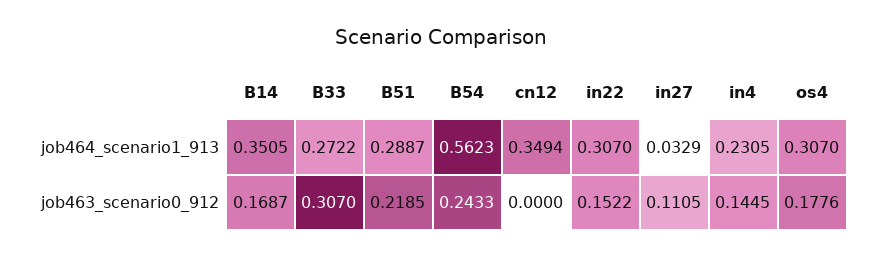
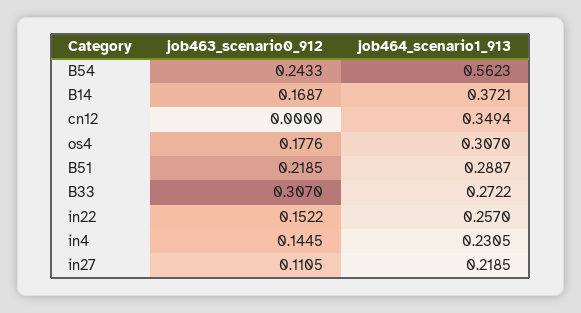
  {
    "B14": {
-     "job464_scenario1_913": 0.3505,
+     "job464_scenario1_913": 0.3721,
      "job463_scenario0_912": 0.1687
    },
    "B33": {
      "job464_scenario1_913": 0.2722,
      "job463_scenario0_912": 0.307
    },
    "B51": {
      "job464_scenario1_913": 0.2887,
      "job463_scenario0_912": 0.2185
    },
    "B54": {
      "job464_scenario1_913": 0.5623,
      "job463_scenario0_912": 0.2433
    },
    "cn12": {
      "job464_scenario1_913": 0.3494,
      "job463_scenario0_912": 0
    },
    "in22": {
-     "job464_scenario1_913": 0.307,
+     "job464_scenario1_913": 0.257,
      "job463_scenario0_912": 0.1522
    },
    "in27": {
-     "job464_scenario1_913": 0.0329,
+     "job464_scenario1_913": 0.2185,
      "job463_scenario0_912": 0.1105
    },
    "in4": {
      "job464_scenario1_913": 0.2305,
      "job463_scenario0_912": 0.1445
    },
    "os4": {
      "job464_scenario1_913": 0.307,
      "job463_scenario0_912": 0.1776
    }
  }

